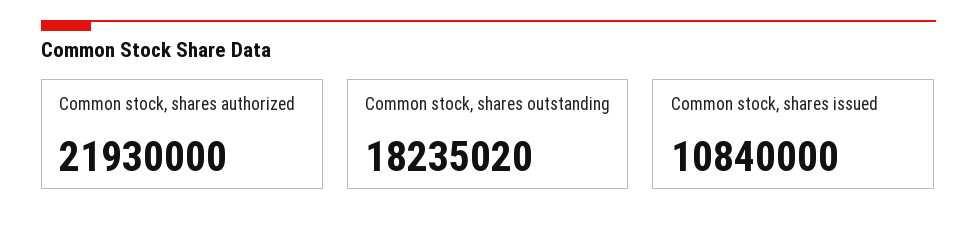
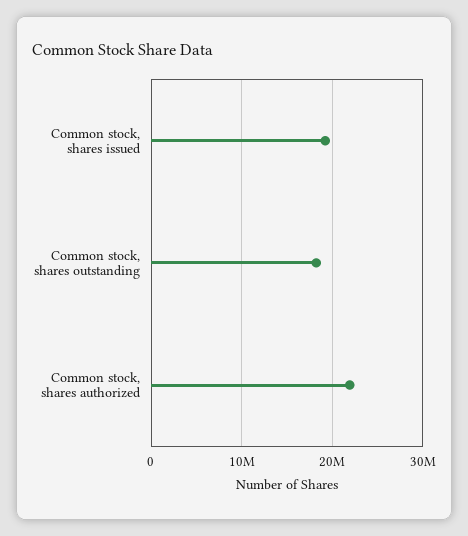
  {
    "Common stock, shares authorized": 21930000,
    "Common stock, shares outstanding": 18235020,
-   "Common stock, shares issued": 10840000
+   "Common stock, shares issued": 19000000
  }

